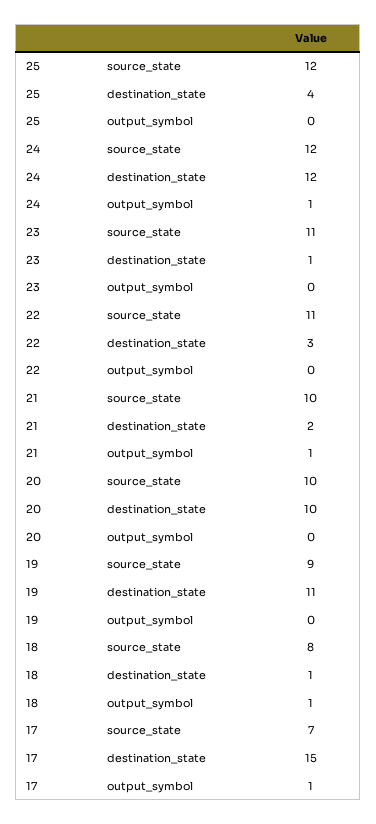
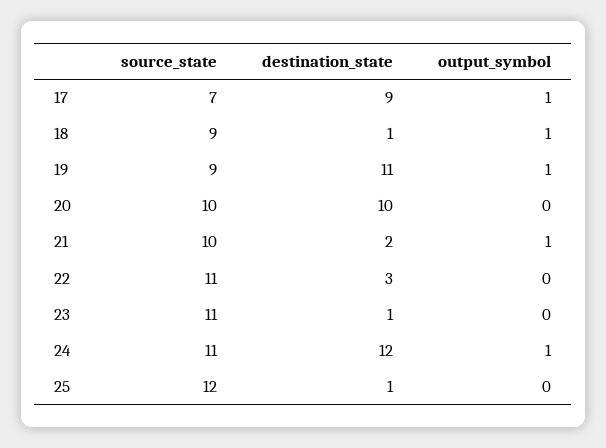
  {
    "25": {
      "source_state": 12,
-     "destination_state": 4,
+     "destination_state": 1,
      "output_symbol": 0
    },
    "24": {
-     "source_state": 12,
+     "source_state": 11,
      "destination_state": 12,
      "output_symbol": 1
    },
    "23": {
      "source_state": 11,
      "destination_state": 1,
      "output_symbol": 0
    },
    "22": {
      "source_state": 11,
      "destination_state": 3,
      "output_symbol": 0
    },
    "21": {
      "source_state": 10,
      "destination_state": 2,
      "output_symbol": 1
    },
    "20": {
      "source_state": 10,
      "destination_state": 10,
      "output_symbol": 0
    },
    "19": {
      "source_state": 9,
      "destination_state": 11,
-     "output_symbol": 0
+     "output_symbol": 1
    },
    "18": {
-     "source_state": 8,
+     "source_state": 9,
      "destination_state": 1,
      "output_symbol": 1
    },
    "17": {
      "source_state": 7,
-     "destination_state": 15,
+     "destination_state": 9,
      "output_symbol": 1
    }
  }

